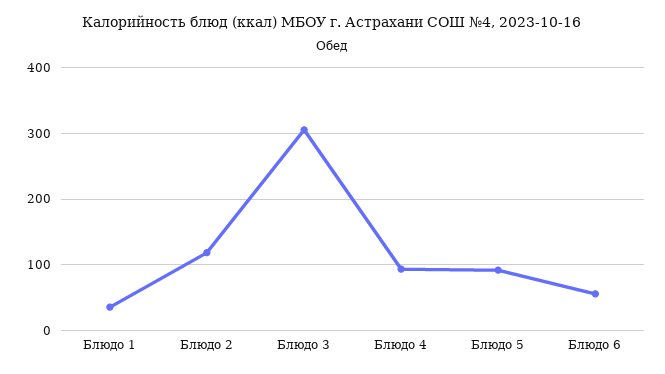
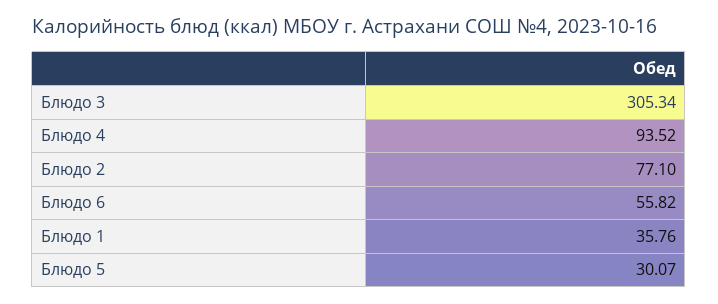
  {
    "Блюдо 1": 35.76,
-   "Блюдо 2": 120,
+   "Блюдо 2": 77.1,
    "Блюдо 3": 305.34,
    "Блюдо 4": 93.52,
-   "Блюдо 5": 90,
+   "Блюдо 5": 30.07,
    "Блюдо 6": 55.82
  }

